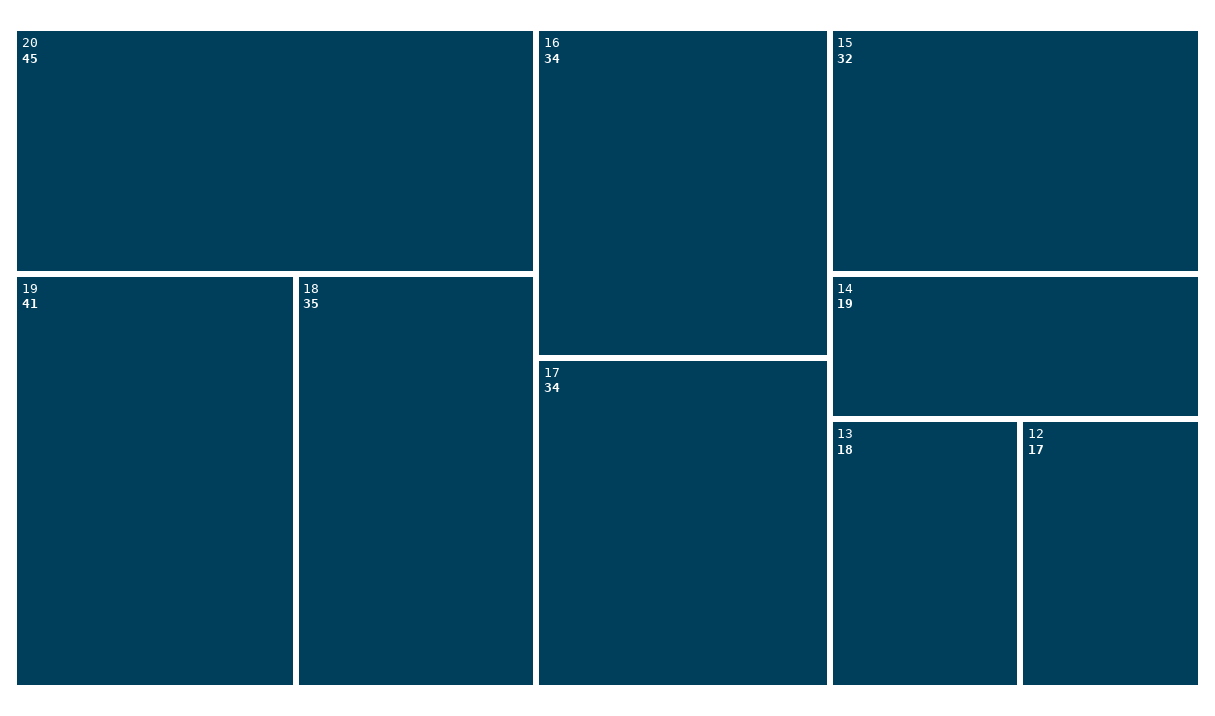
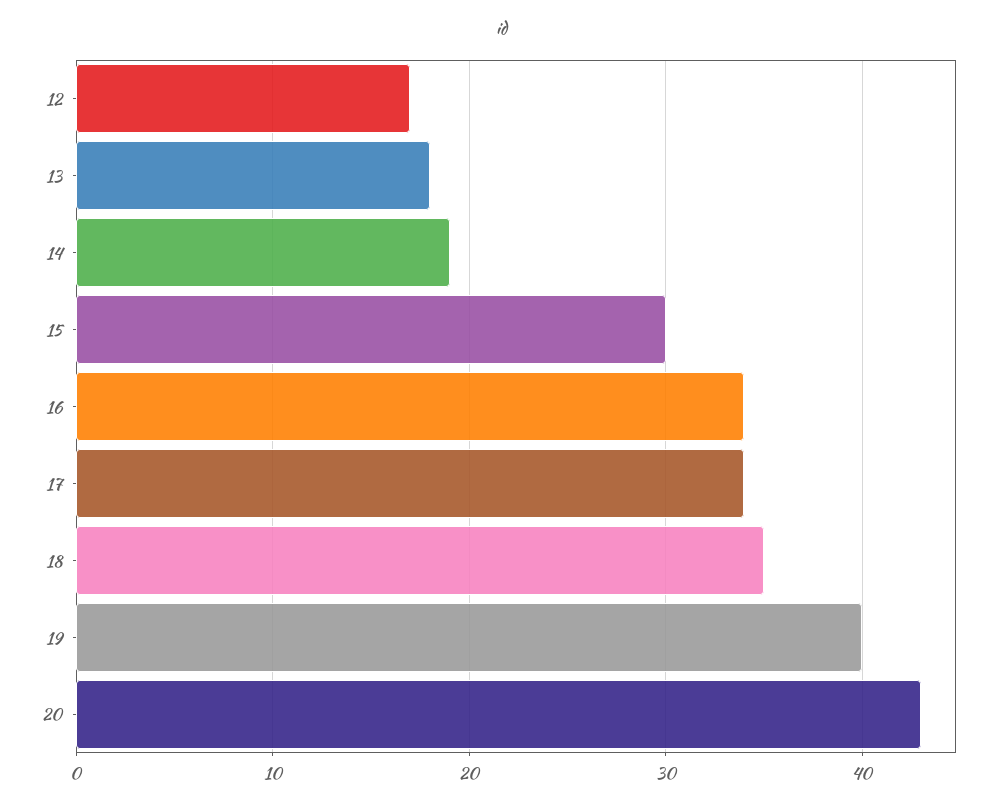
  {
-   "20": 45,
+   "20": 43,
-   "19": 41,
+   "19": 40,
    "18": 35,
    "16": 34,
    "17": 34,
-   "15": 32,
+   "15": 30,
    "14": 19,
    "13": 18,
    "12": 17
  }

